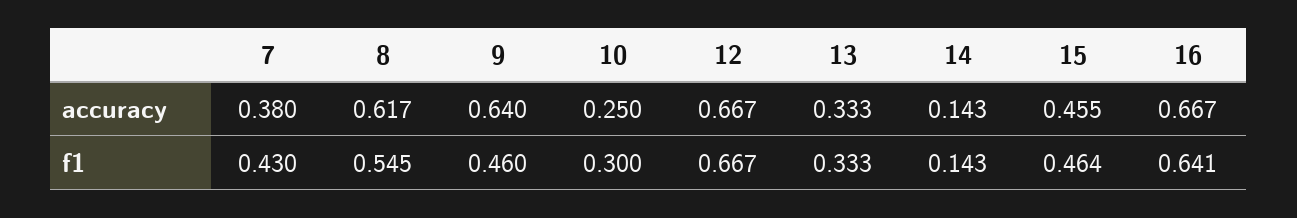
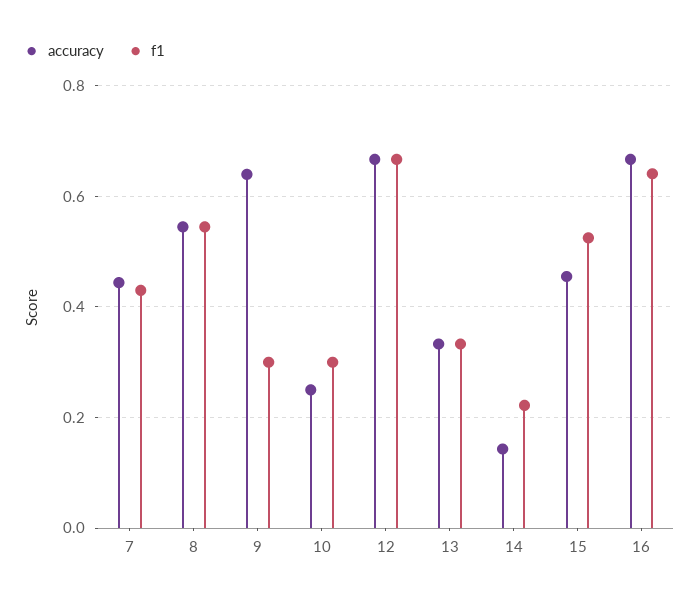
  {
    "accuracy": {
-     "7": 0.38,
+     "7": 0.44,
-     "8": 0.617,
+     "8": 0.54,
      "9": 0.64,
      "10": 0.25,
      "12": 0.667,
      "13": 0.333,
      "14": 0.143,
      "15": 0.455,
      "16": 0.667
    },
    "f1": {
      "7": 0.43,
      "8": 0.545,
-     "9": 0.46,
+     "9": 0.3,
      "10": 0.3,
      "12": 0.667,
      "13": 0.333,
-     "14": 0.143,
+     "14": 0.22,
-     "15": 0.464,
+     "15": 0.52,
      "16": 0.641
    }
  }

